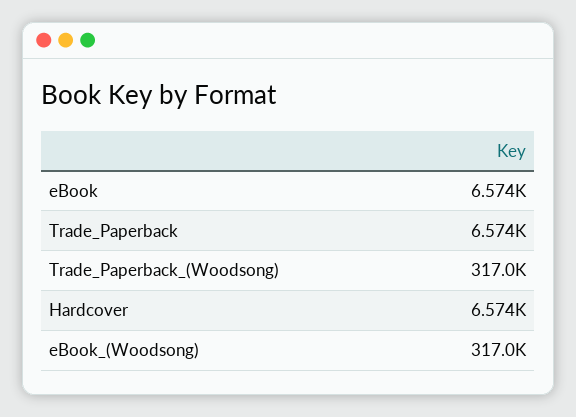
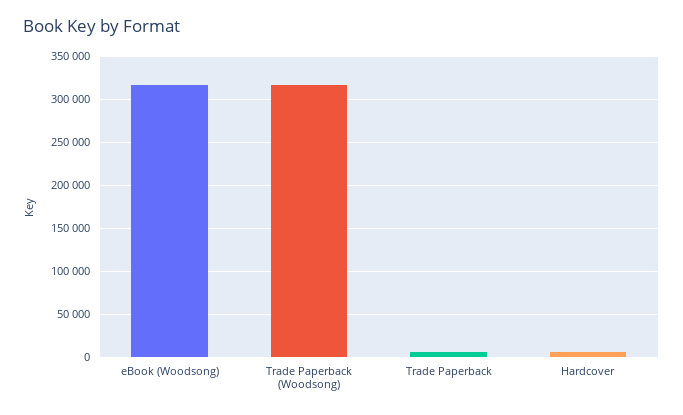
  {
-   "eBook": 6574,
    "Trade_Paperback": 6574,
    "Trade_Paperback_(Woodsong)": 317000,
    "Hardcover": 6574,
    "eBook_(Woodsong)": 317000
  }

